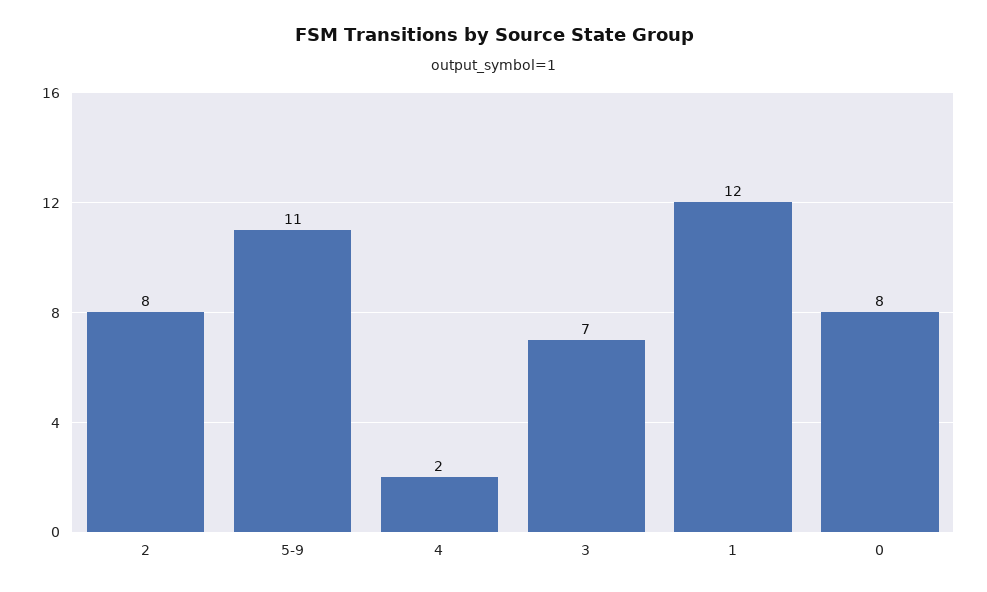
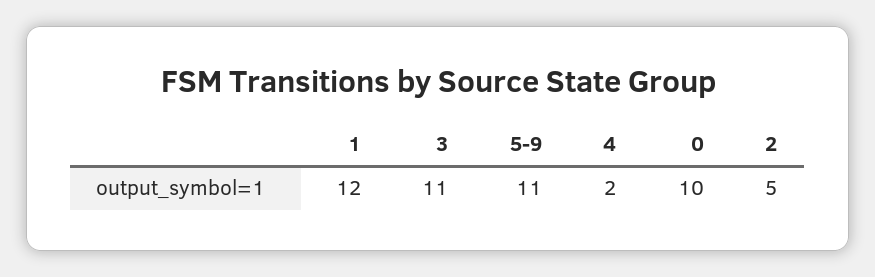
  {
-   "2": 8,
+   "2": 5,
    "5-9": 11,
    "4": 2,
-   "3": 7,
+   "3": 11,
    "1": 12,
-   "0": 8
+   "0": 10
  }

